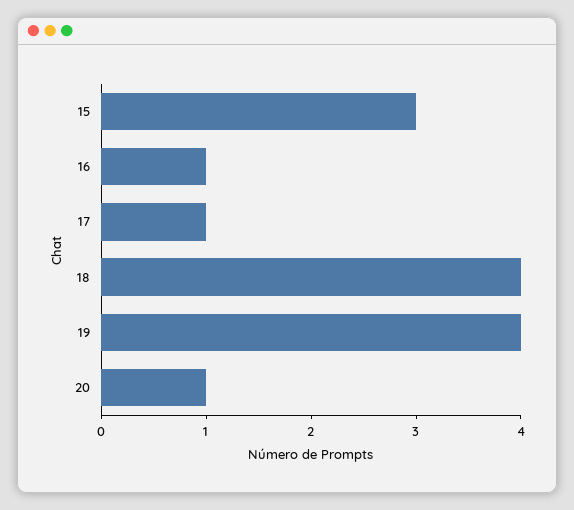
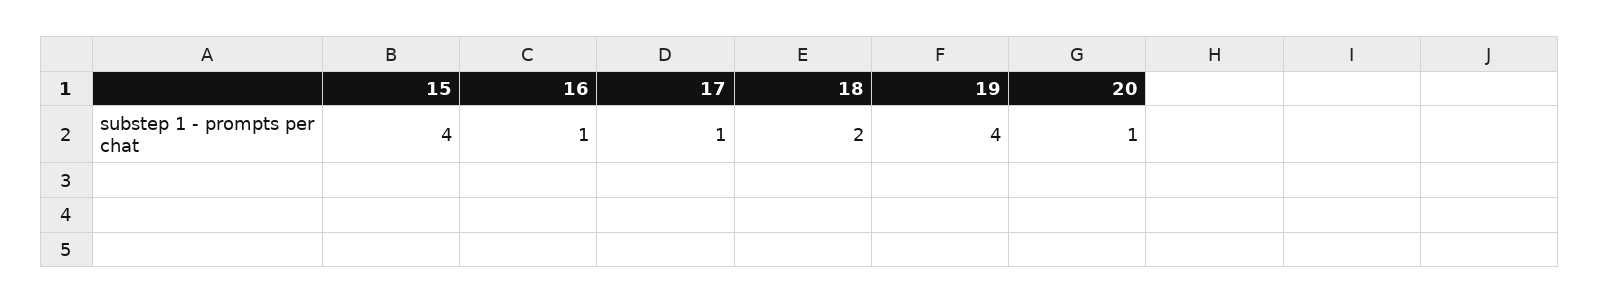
  {
-   "15": 3,
+   "15": 4,
    "16": 1,
    "17": 1,
-   "18": 4,
+   "18": 2,
    "19": 4,
    "20": 1
  }

